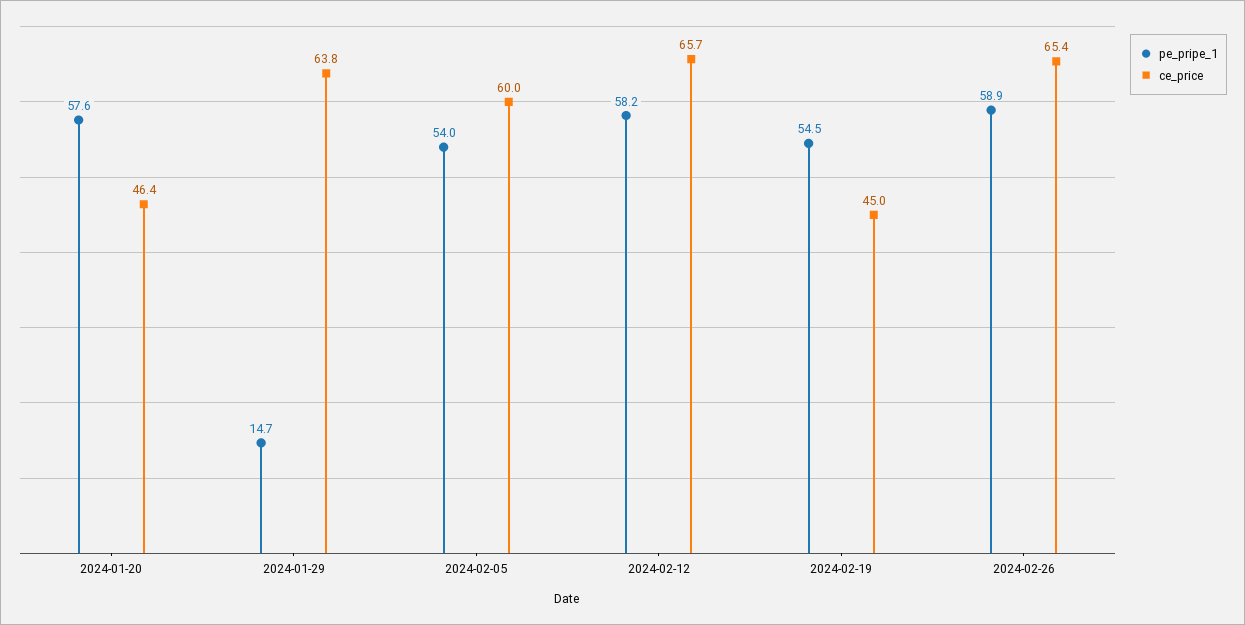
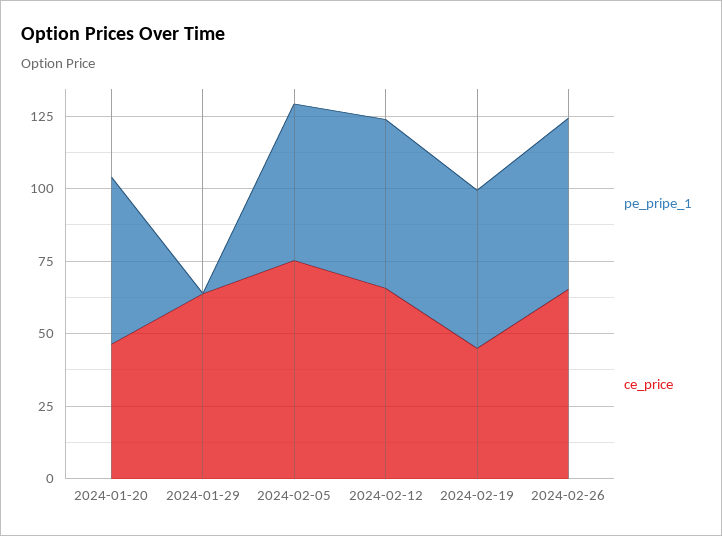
  {
    "pe_pripe_1": {
      "2024-01-20": 57.6,
-     "2024-01-29": 14.7,
+     "2024-01-29": 0,
      "2024-02-05": 54,
      "2024-02-12": 58.2,
      "2024-02-19": 54.5,
      "2024-02-26": 58.9
    },
    "ce_price": {
      "2024-01-20": 46.4,
      "2024-01-29": 63.8,
-     "2024-02-05": 60,
+     "2024-02-05": 75,
      "2024-02-12": 65.7,
      "2024-02-19": 45,
      "2024-02-26": 65.4
    }
  }

